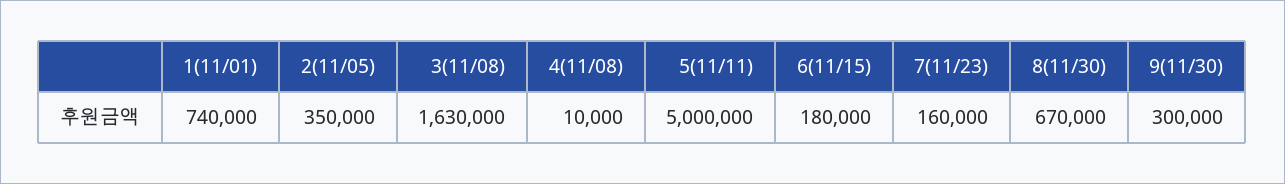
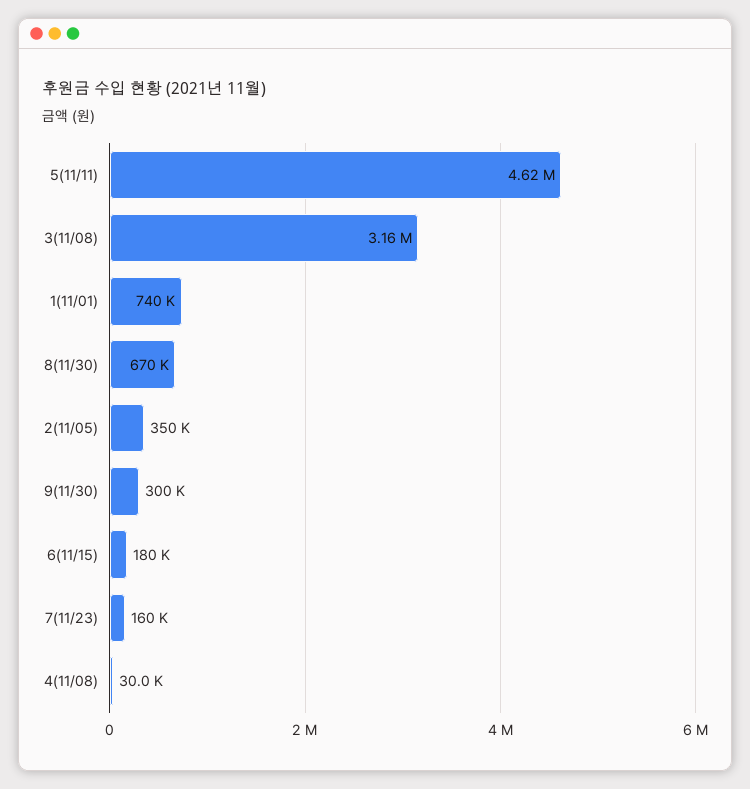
  {
    "1(11/01)": 740000,
    "2(11/05)": 350000,
-   "3(11/08)": 1630000,
+   "3(11/08)": 3160000,
-   "4(11/08)": 10000,
+   "4(11/08)": 30000,
-   "5(11/11)": 5000000,
+   "5(11/11)": 4620000,
    "6(11/15)": 180000,
    "7(11/23)": 160000,
    "8(11/30)": 670000,
    "9(11/30)": 300000
  }

